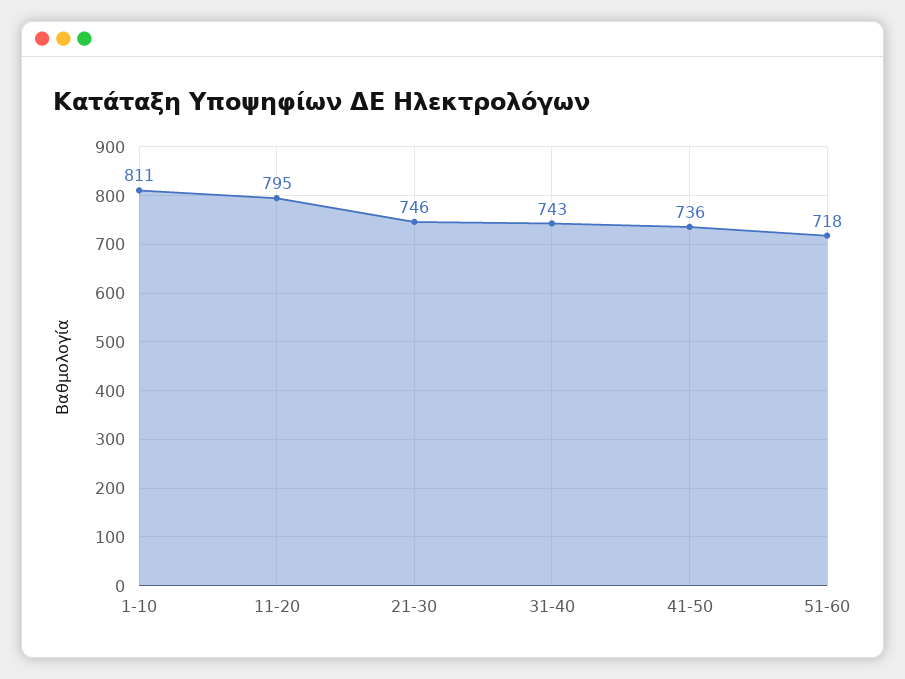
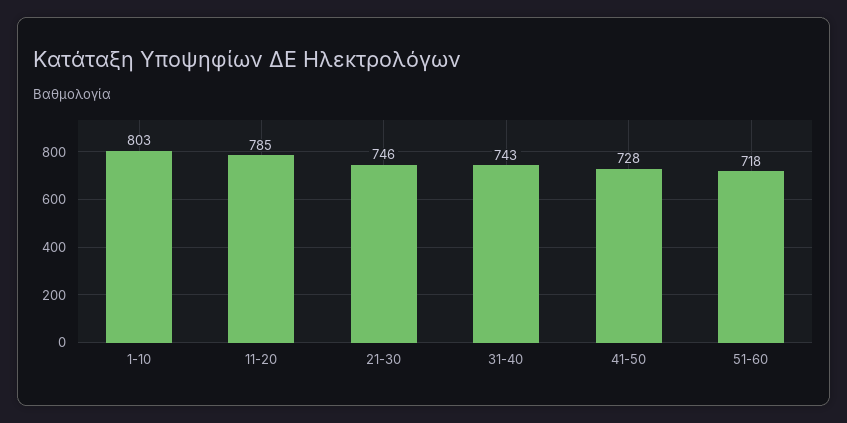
  {
-   "1-10": 811,
+   "1-10": 803,
-   "11-20": 795,
+   "11-20": 785,
    "21-30": 746,
    "31-40": 743,
-   "41-50": 736,
+   "41-50": 728,
    "51-60": 718
  }

